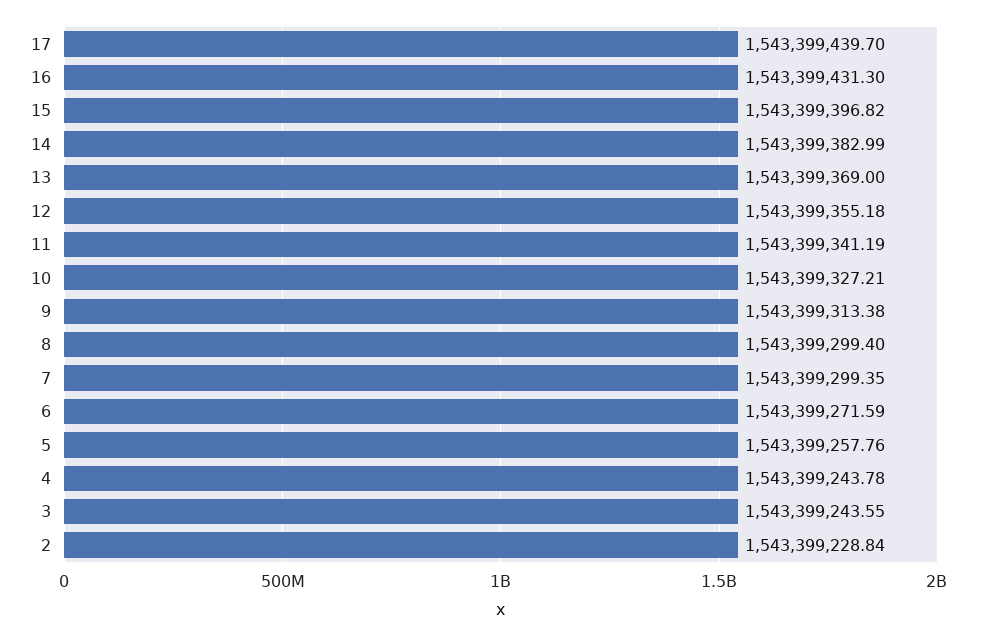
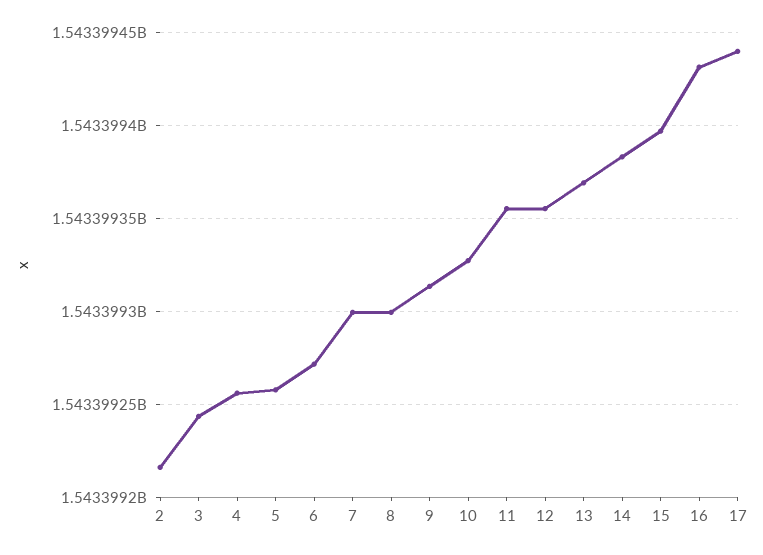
  {
    "17": 1543399439.7,
    "16": 1543399431.3,
    "15": 1543399396.82,
    "14": 1543399382.99,
    "13": 1543399369,
    "12": 1543399355.18,
-   "11": 1543399341.19,
+   "11": 1543399355,
    "10": 1543399327.21,
    "9": 1543399313.38,
    "8": 1543399299.4,
    "7": 1543399299.35,
    "6": 1543399271.59,
    "5": 1543399257.76,
-   "4": 1543399243.78,
+   "4": 1543399255,
    "3": 1543399243.55,
-   "2": 1543399228.84
+   "2": 1543399215
  }

